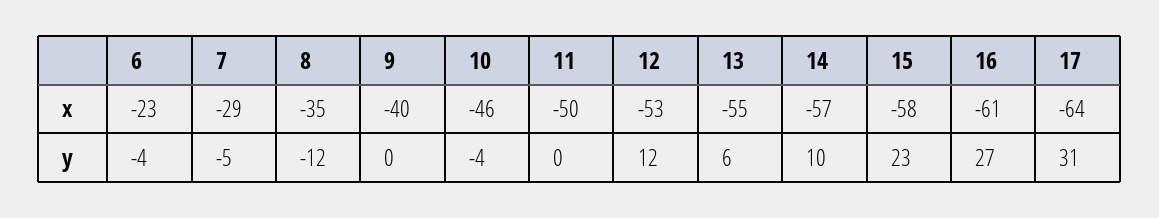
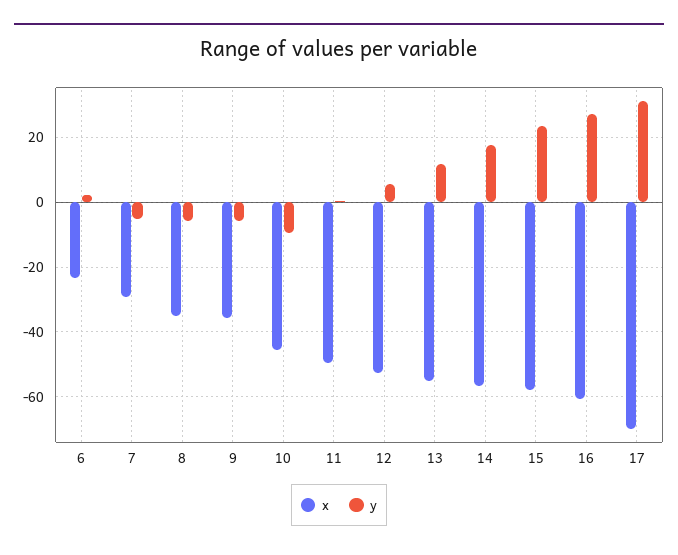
  {
    "x": {
      "6": -23,
      "7": -29,
      "8": -35,
-     "9": -40,
+     "9": -36,
      "10": -46,
      "11": -50,
      "12": -53,
      "13": -55,
      "14": -57,
      "15": -58,
      "16": -61,
-     "17": -64
+     "17": -70
    },
    "y": {
-     "6": -4,
+     "6": 2,
      "7": -5,
-     "8": -12,
+     "8": -6,
-     "9": 0,
+     "9": -6,
-     "10": -4,
+     "10": -10,
      "11": 0,
-     "12": 12,
+     "12": 6,
-     "13": 6,
+     "13": 12,
-     "14": 10,
+     "14": 18,
      "15": 23,
      "16": 27,
      "17": 31
    }
  }

